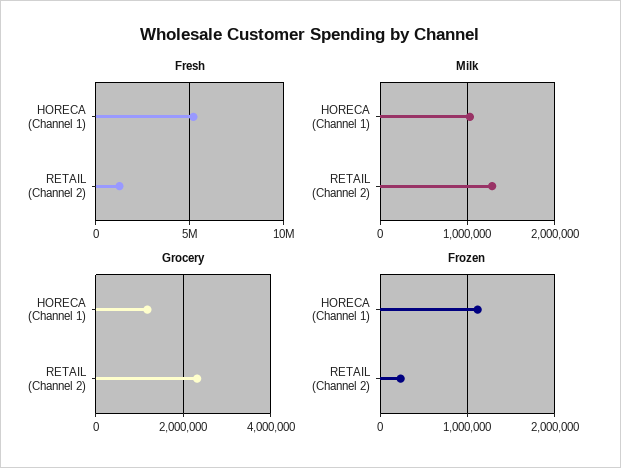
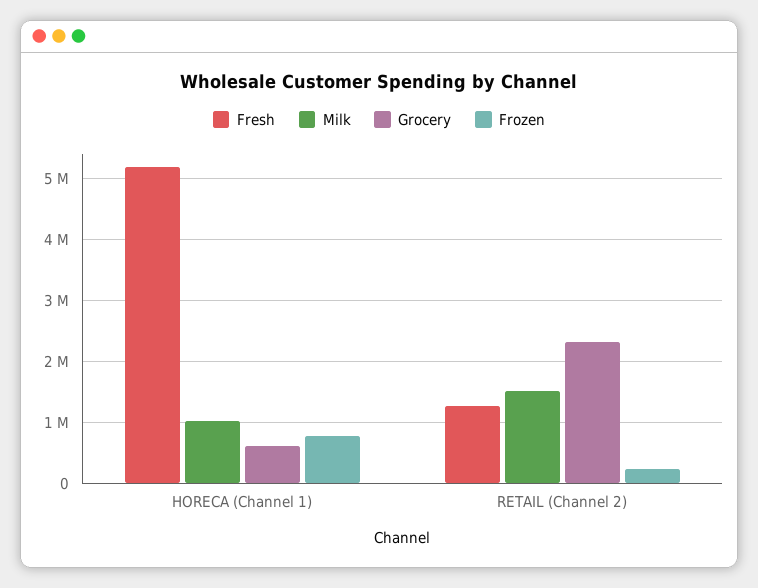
  {
    "Fresh": {
      "HORECA (Channel 1)": 5200000,
      "RETAIL (Channel 2)": 1300000
    },
    "Milk": {
      "HORECA (Channel 1)": 1000000,
-     "RETAIL (Channel 2)": 1300000
+     "RETAIL (Channel 2)": 1500000
    },
    "Grocery": {
-     "HORECA (Channel 1)": 1200000,
+     "HORECA (Channel 1)": 600000,
      "RETAIL (Channel 2)": 2300000
    },
    "Frozen": {
-     "HORECA (Channel 1)": 1100000,
+     "HORECA (Channel 1)": 800000,
      "RETAIL (Channel 2)": 200000
    }
  }

